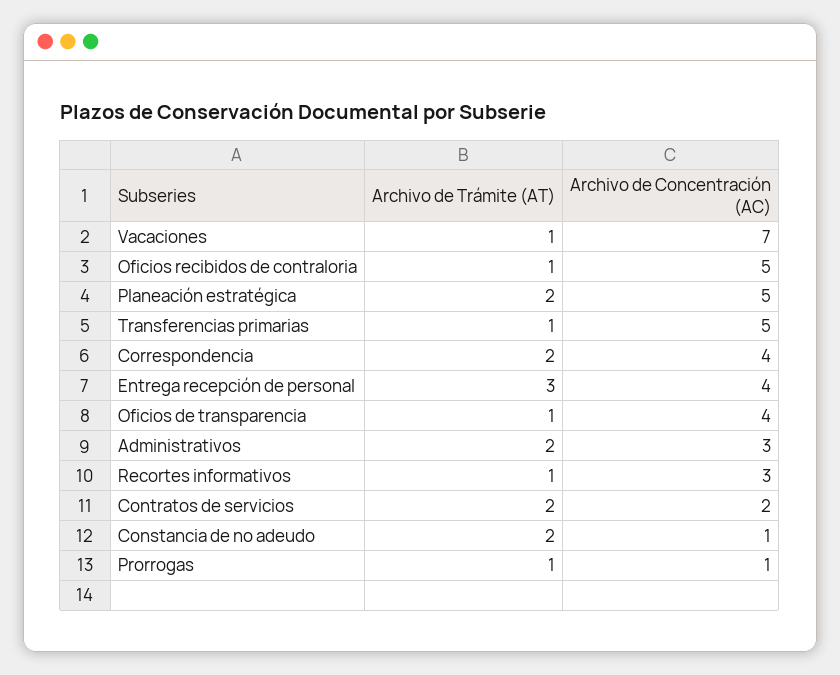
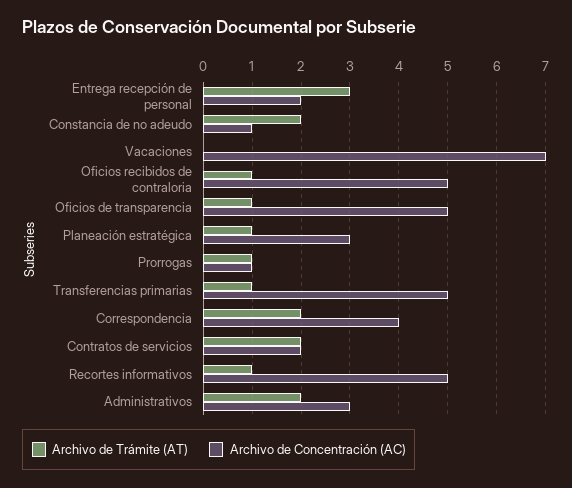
  {
    "Archivo de Trámite (AT)": {
-     "Vacaciones": 1,
+     "Vacaciones": 0,
      "Oficios recibidos de contraloria": 1,
-     "Planeación estratégica": 2,
+     "Planeación estratégica": 1,
      "Transferencias primarias": 1,
      "Correspondencia": 2,
      "Entrega recepción de personal": 3,
      "Oficios de transparencia": 1,
      "Administrativos": 2,
      "Recortes informativos": 1,
      "Contratos de servicios": 2,
      "Constancia de no adeudo": 2,
      "Prorrogas": 1
    },
    "Archivo de Concentración (AC)": {
      "Vacaciones": 7,
      "Oficios recibidos de contraloria": 5,
-     "Planeación estratégica": 5,
+     "Planeación estratégica": 3,
      "Transferencias primarias": 5,
      "Correspondencia": 4,
-     "Entrega recepción de personal": 4,
+     "Entrega recepción de personal": 2,
-     "Oficios de transparencia": 4,
+     "Oficios de transparencia": 5,
      "Administrativos": 3,
-     "Recortes informativos": 3,
+     "Recortes informativos": 5,
      "Contratos de servicios": 2,
      "Constancia de no adeudo": 1,
      "Prorrogas": 1
    }
  }

